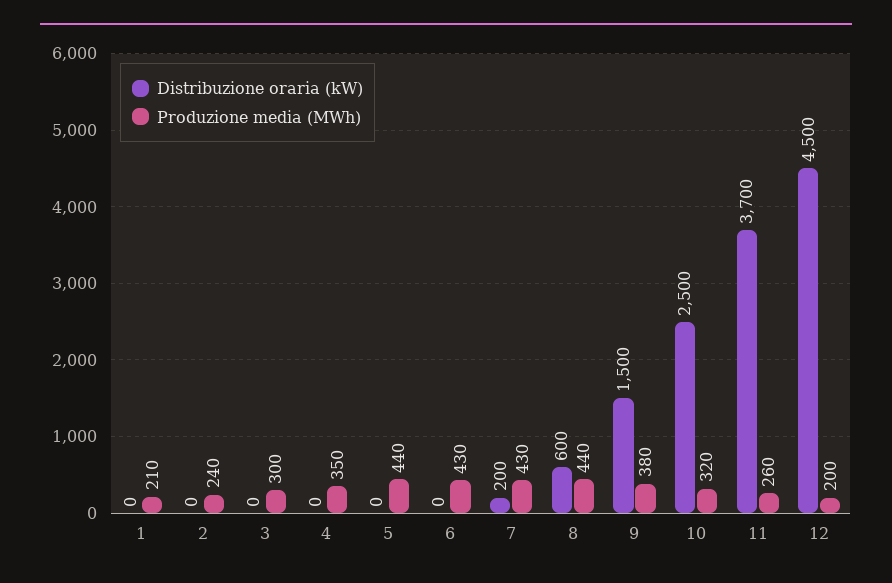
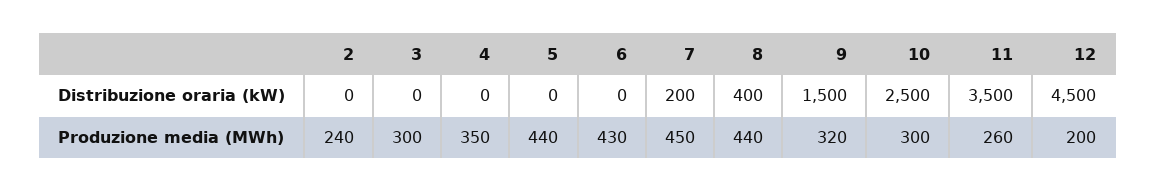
  {
    "Distribuzione oraria (kW)": {
-     "1": 0,
      "2": 0,
      "3": 0,
      "4": 0,
      "5": 0,
      "6": 0,
      "7": 200,
-     "8": 600,
+     "8": 400,
      "9": 1500,
      "10": 2500,
-     "11": 3700,
+     "11": 3500,
      "12": 4500
    },
    "Produzione media (MWh)": {
-     "1": 210,
      "2": 240,
      "3": 300,
      "4": 350,
      "5": 440,
      "6": 430,
-     "7": 430,
+     "7": 450,
      "8": 440,
-     "9": 380,
+     "9": 320,
-     "10": 320,
+     "10": 300,
      "11": 260,
      "12": 200
    }
  }

